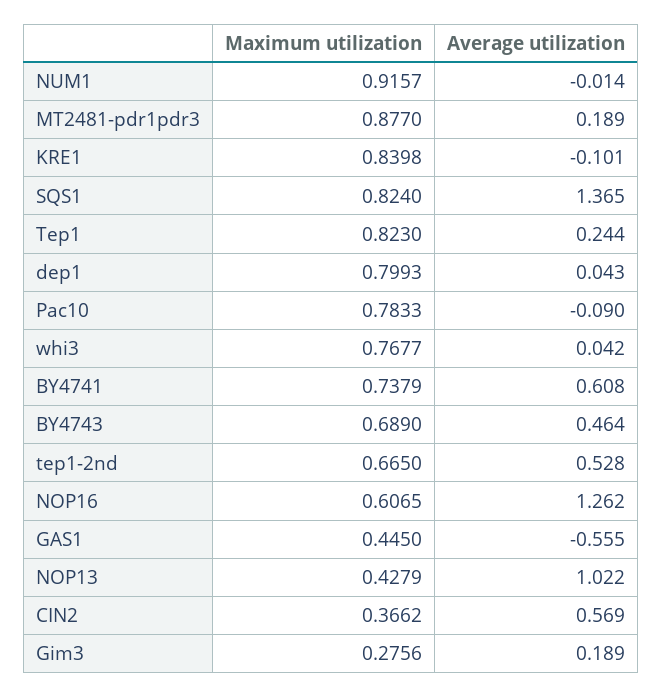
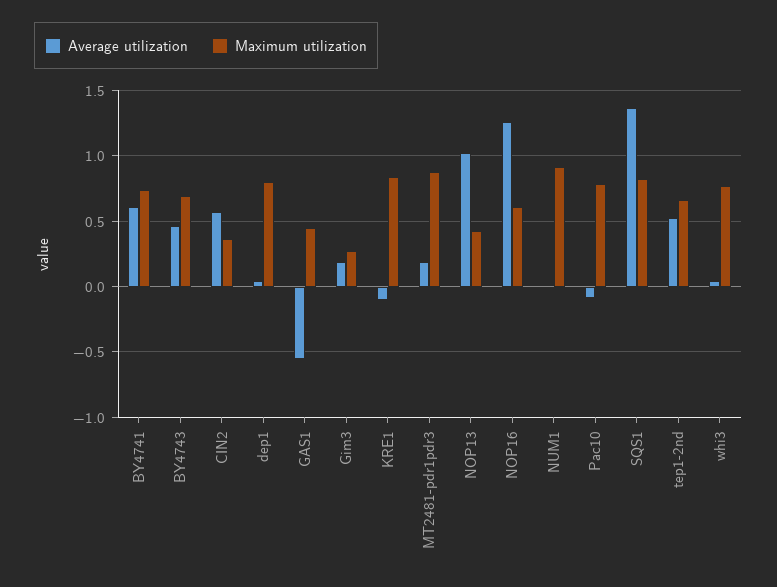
  {
    "Maximum utilization": {
      "NUM1": 0.9157,
      "MT2481-pdr1pdr3": 0.877,
      "KRE1": 0.8398,
      "SQS1": 0.824,
-     "Tep1": 0.823,
      "dep1": 0.7993,
      "Pac10": 0.7833,
      "whi3": 0.7677,
      "BY4741": 0.7379,
      "BY4743": 0.689,
      "tep1-2nd": 0.665,
      "NOP16": 0.6065,
      "GAS1": 0.445,
      "NOP13": 0.4279,
      "CIN2": 0.3662,
      "Gim3": 0.2756
    },
    "Average utilization": {
      "NUM1": -0.014,
      "MT2481-pdr1pdr3": 0.189,
      "KRE1": -0.101,
      "SQS1": 1.365,
-     "Tep1": 0.244,
      "dep1": 0.043,
      "Pac10": -0.09,
      "whi3": 0.042,
      "BY4741": 0.608,
      "BY4743": 0.464,
      "tep1-2nd": 0.528,
      "NOP16": 1.262,
      "GAS1": -0.555,
      "NOP13": 1.022,
      "CIN2": 0.569,
      "Gim3": 0.189
    }
  }

